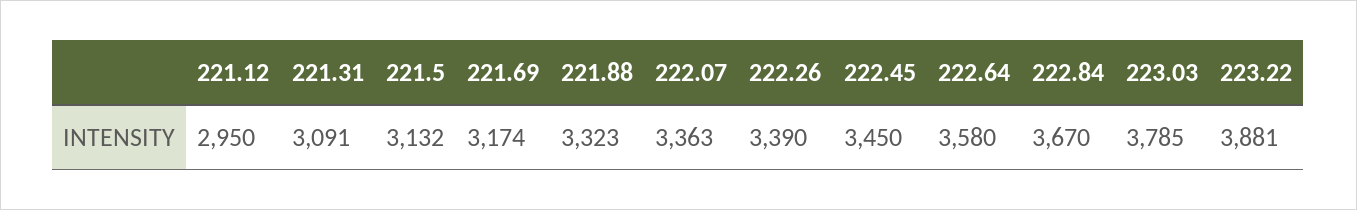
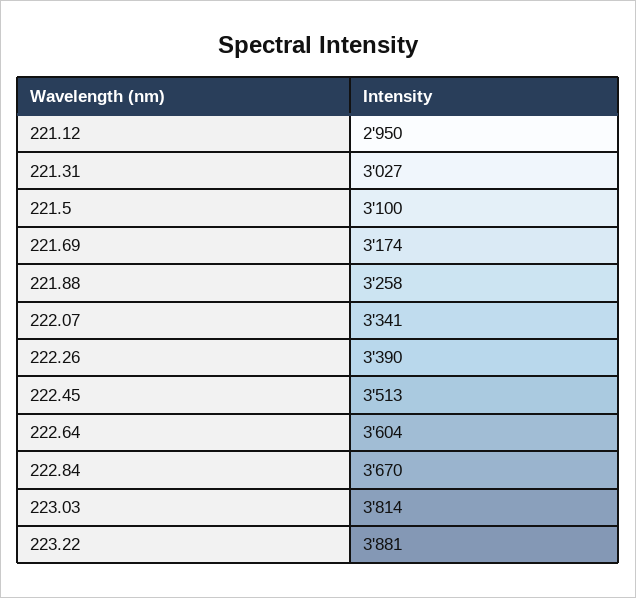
  {
    "221.12": 2950,
-   "221.31": 3091,
+   "221.31": 3027,
-   "221.5": 3132,
+   "221.5": 3100,
    "221.69": 3174,
-   "221.88": 3323,
+   "221.88": 3258,
-   "222.07": 3363,
+   "222.07": 3341,
    "222.26": 3390,
-   "222.45": 3450,
+   "222.45": 3513,
-   "222.64": 3580,
+   "222.64": 3604,
    "222.84": 3670,
-   "223.03": 3785,
+   "223.03": 3814,
    "223.22": 3881
  }

